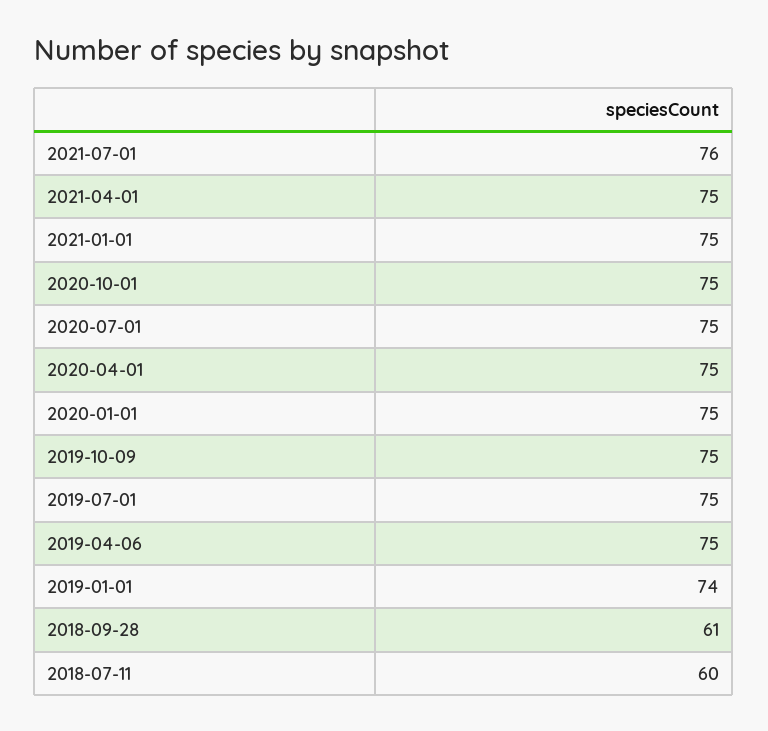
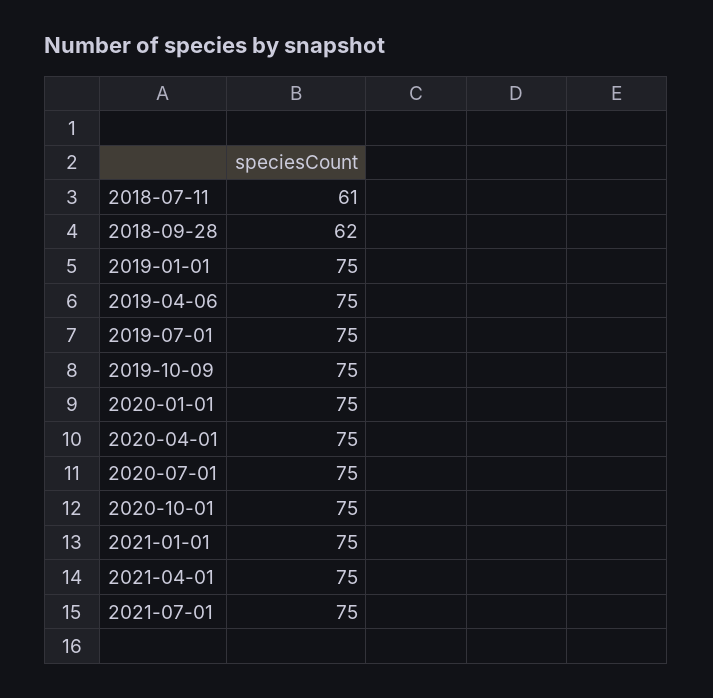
  {
-   "2021-07-01": 76,
+   "2021-07-01": 75,
    "2021-04-01": 75,
    "2021-01-01": 75,
    "2020-10-01": 75,
    "2020-07-01": 75,
    "2020-04-01": 75,
    "2020-01-01": 75,
    "2019-10-09": 75,
    "2019-07-01": 75,
    "2019-04-06": 75,
-   "2019-01-01": 74,
+   "2019-01-01": 75,
-   "2018-09-28": 61,
+   "2018-09-28": 62,
-   "2018-07-11": 60
+   "2018-07-11": 61
  }

